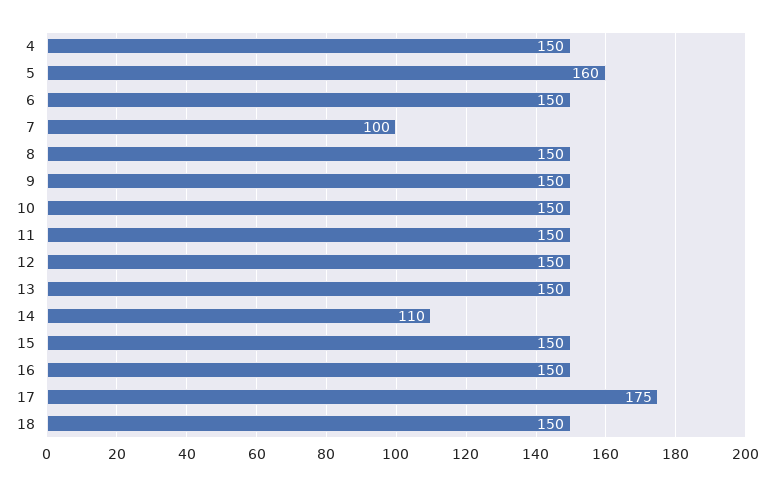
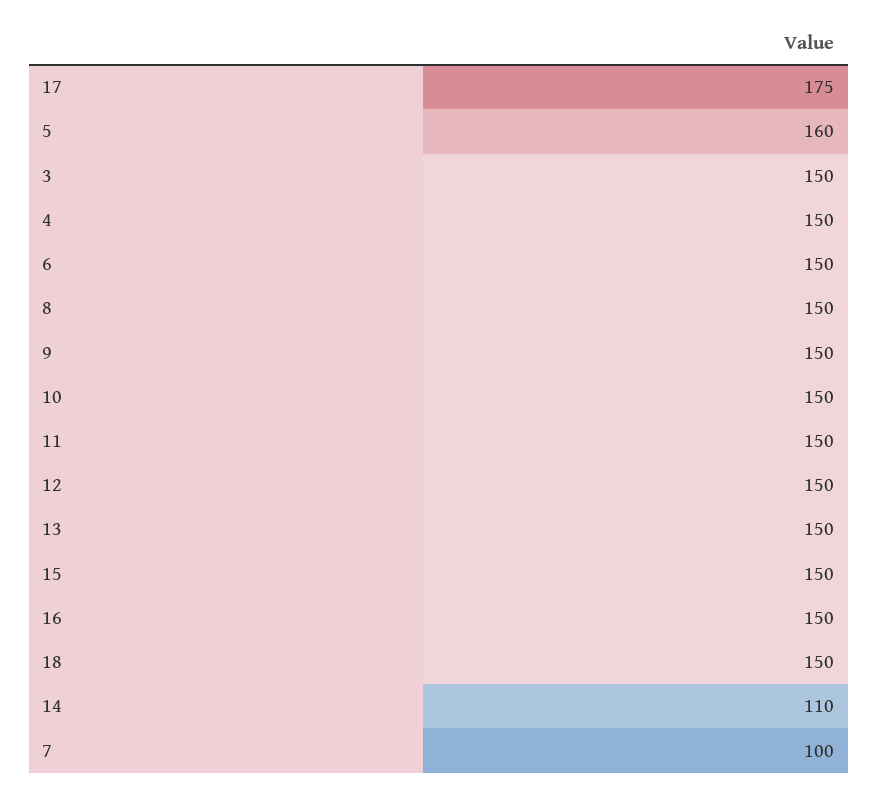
  {
    "4": 150,
    "5": 160,
    "6": 150,
    "7": 100,
    "8": 150,
    "9": 150,
    "10": 150,
    "11": 150,
    "12": 150,
    "13": 150,
    "14": 110,
    "15": 150,
    "16": 150,
    "17": 175,
-   "18": 150
+   "18": 150,
+   "3": 150
  }

